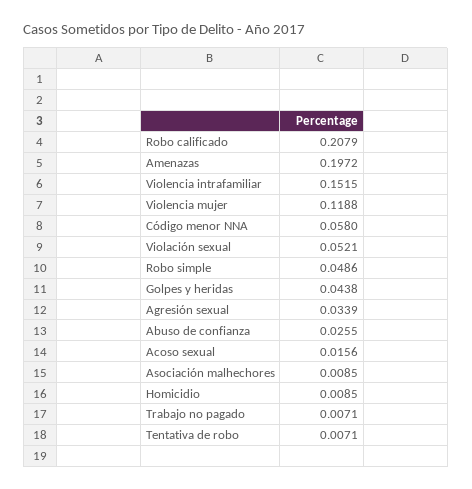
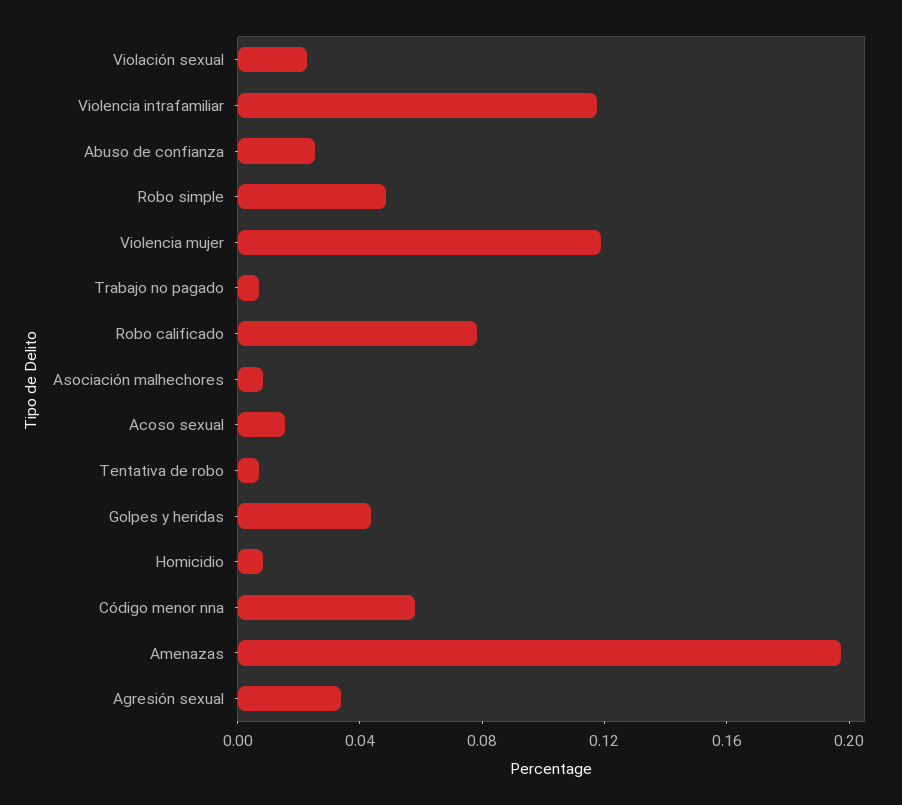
  {
-   "Robo calificado": 0.2079,
+   "Robo calificado": 0.08,
    "Amenazas": 0.1972,
-   "Violencia intrafamiliar": 0.1515,
+   "Violencia intrafamiliar": 0.12,
    "Violencia mujer": 0.1188,
    "Código menor NNA": 0.058,
-   "Violación sexual": 0.0521,
+   "Violación sexual": 0.02,
    "Robo simple": 0.0486,
    "Golpes y heridas": 0.0438,
    "Agresión sexual": 0.0339,
    "Abuso de confianza": 0.0255,
    "Acoso sexual": 0.0156,
    "Asociación malhechores": 0.0085,
    "Homicidio": 0.0085,
    "Trabajo no pagado": 0.0071,
    "Tentativa de robo": 0.0071
  }

